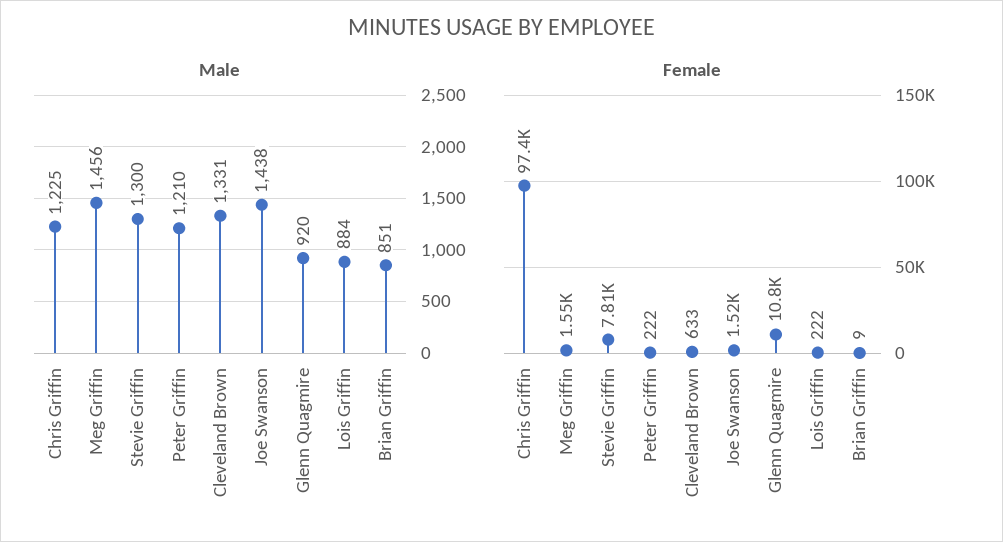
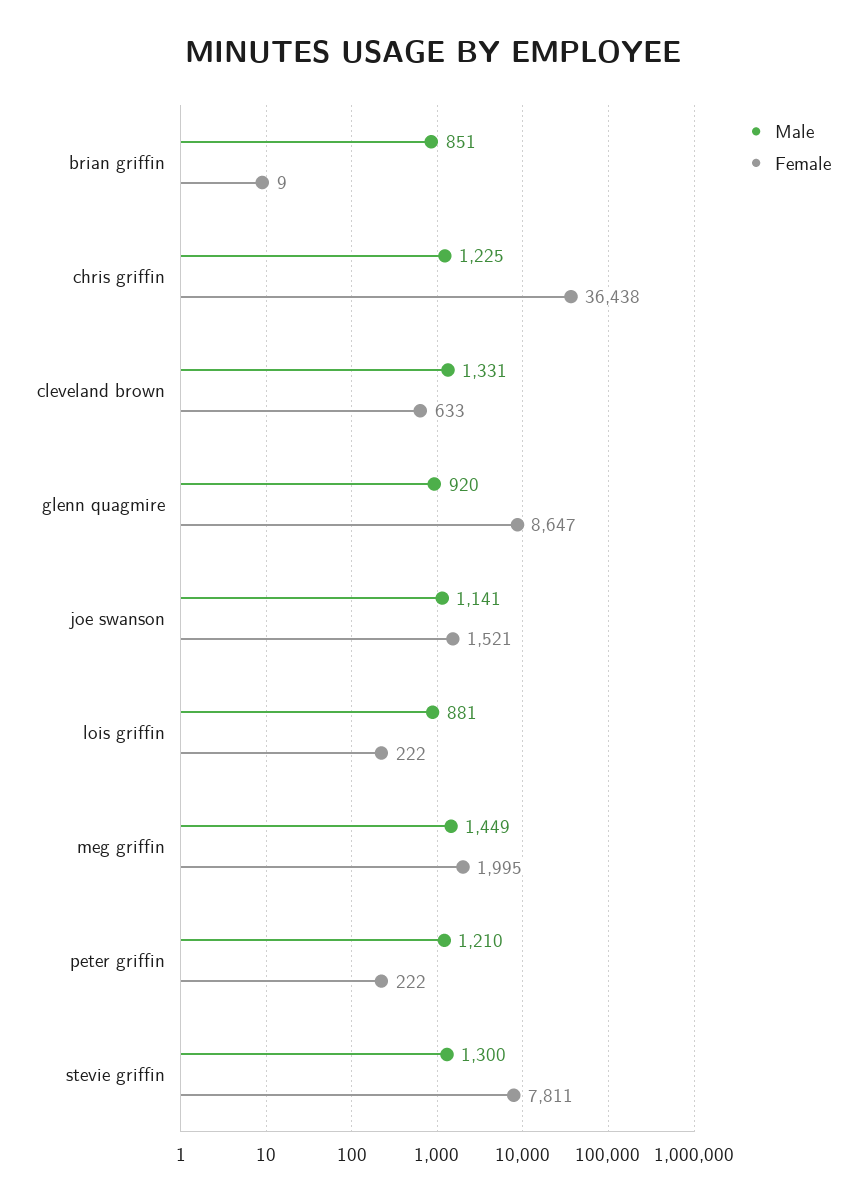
  {
    "Male": {
      "Chris Griffin": 1225,
-     "Meg Griffin": 1456,
+     "Meg Griffin": 1449,
      "Stevie Griffin": 1300,
      "Peter Griffin": 1210,
      "Cleveland Brown": 1331,
-     "Joe Swanson": 1438,
+     "Joe Swanson": 1141,
      "Glenn Quagmire": 920,
-     "Lois Griffin": 884,
+     "Lois Griffin": 881,
      "Brian Griffin": 851
    },
    "Female": {
-     "Chris Griffin": 97400,
+     "Chris Griffin": 36438,
-     "Meg Griffin": 1550,
+     "Meg Griffin": 1995,
      "Stevie Griffin": 7811,
      "Peter Griffin": 222,
      "Cleveland Brown": 633,
      "Joe Swanson": 1521,
-     "Glenn Quagmire": 10800,
+     "Glenn Quagmire": 8647,
      "Lois Griffin": 222,
      "Brian Griffin": 9
    }
  }

